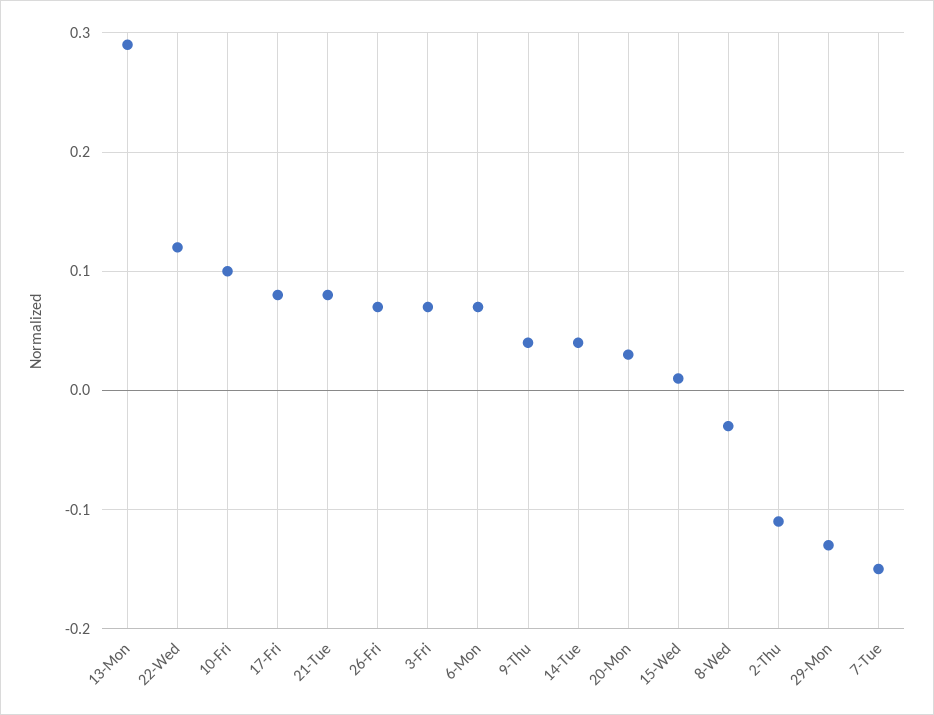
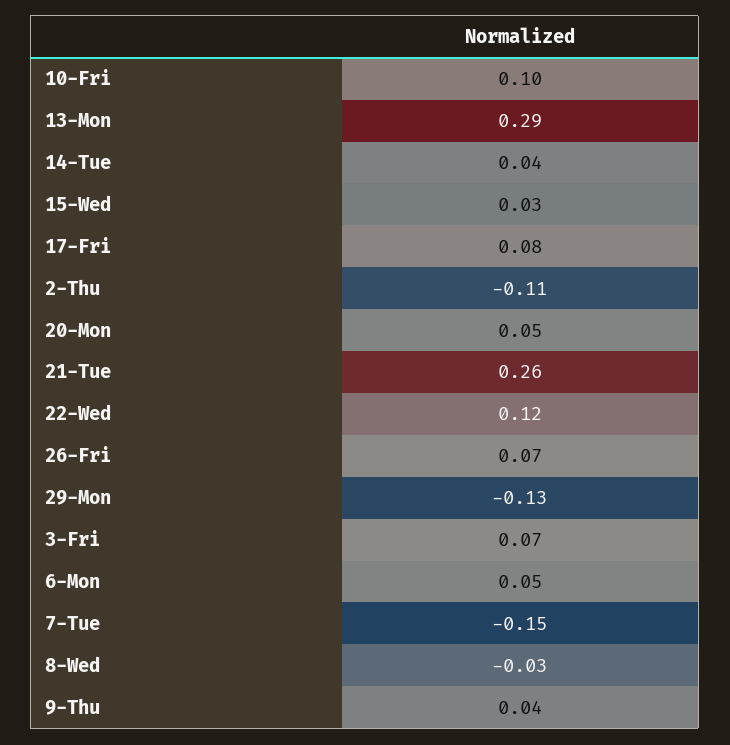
  {
    "13-Mon": 0.29,
    "22-Wed": 0.12,
    "10-Fri": 0.1,
    "17-Fri": 0.08,
-   "21-Tue": 0.08,
+   "21-Tue": 0.26,
    "26-Fri": 0.07,
    "3-Fri": 0.07,
-   "6-Mon": 0.07,
+   "6-Mon": 0.05,
    "9-Thu": 0.04,
    "14-Tue": 0.04,
-   "20-Mon": 0.03,
+   "20-Mon": 0.05,
-   "15-Wed": 0.01,
+   "15-Wed": 0.03,
    "8-Wed": -0.03,
    "2-Thu": -0.11,
    "29-Mon": -0.13,
    "7-Tue": -0.15
  }

